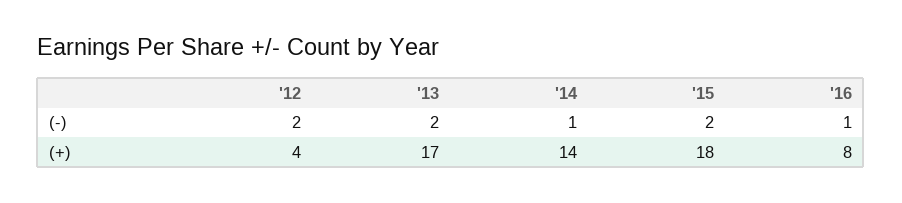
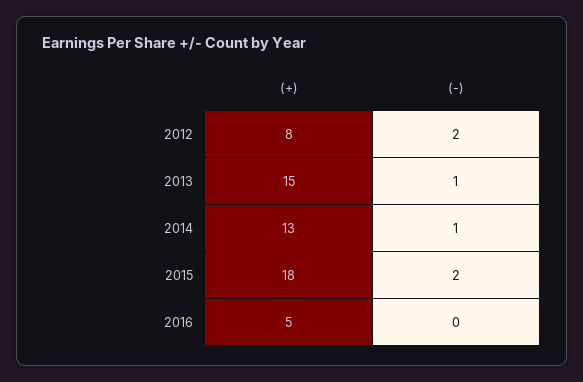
  {
    "'12": {
      "(-)": 2,
-     "(+)": 4
+     "(+)": 8
    },
    "'13": {
-     "(-)": 2,
+     "(-)": 1,
-     "(+)": 17
+     "(+)": 15
    },
    "'14": {
      "(-)": 1,
-     "(+)": 14
+     "(+)": 13
    },
    "'15": {
      "(-)": 2,
      "(+)": 18
    },
    "'16": {
-     "(-)": 1,
+     "(-)": 0,
-     "(+)": 8
+     "(+)": 5
    }
  }

